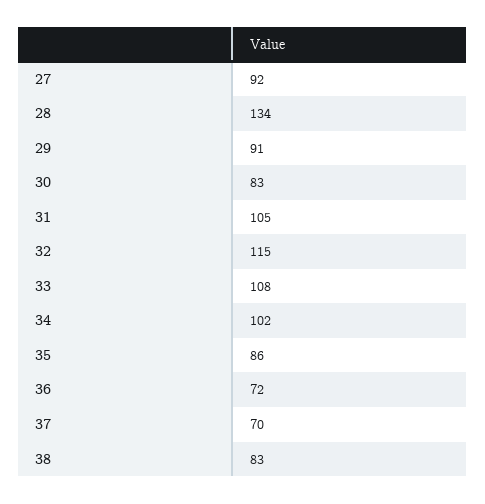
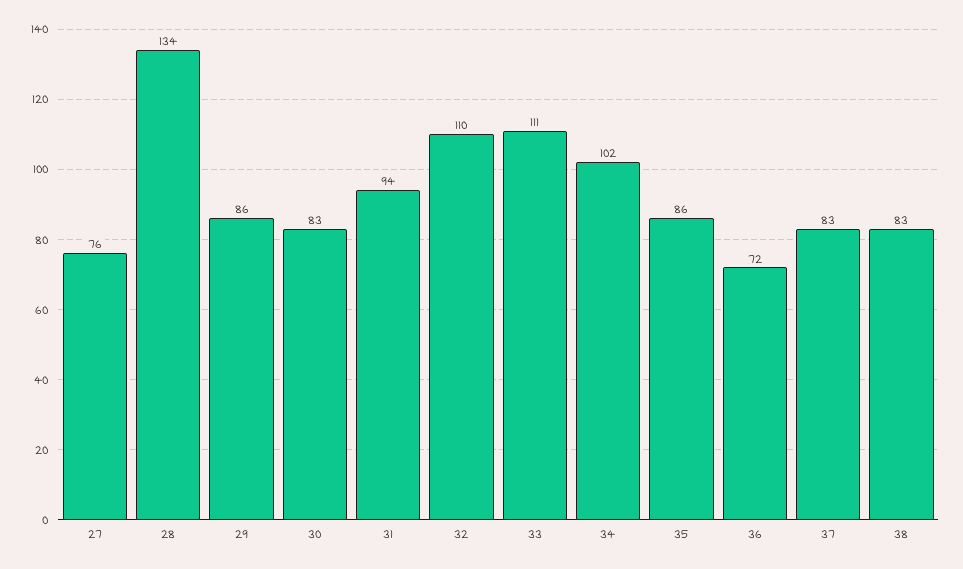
  {
-   "27": 92,
+   "27": 76,
    "28": 134,
-   "29": 91,
+   "29": 86,
    "30": 83,
-   "31": 105,
+   "31": 94,
-   "32": 115,
+   "32": 110,
-   "33": 108,
+   "33": 111,
    "34": 102,
    "35": 86,
    "36": 72,
-   "37": 70,
+   "37": 83,
    "38": 83
  }

